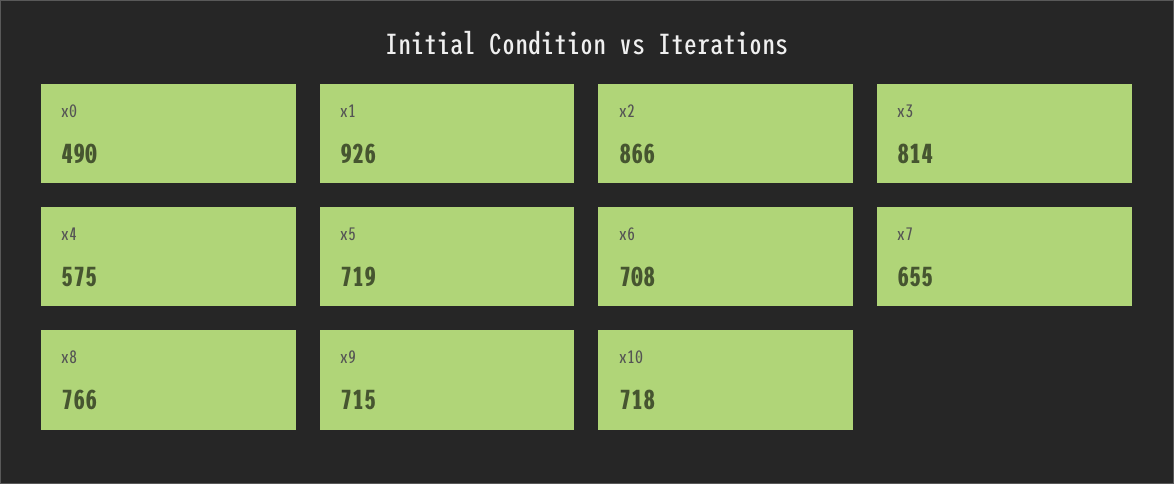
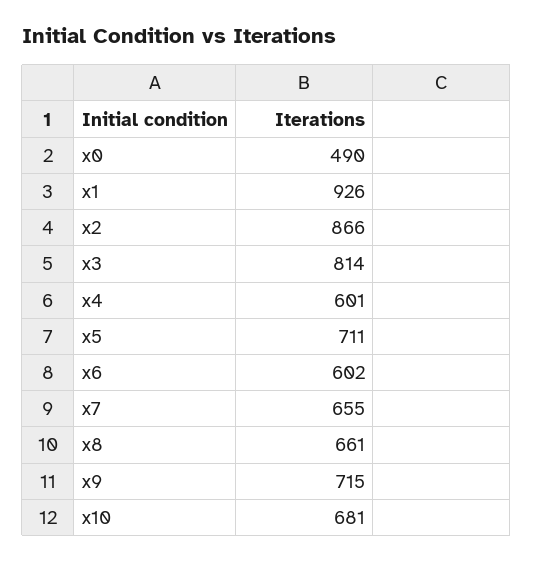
  {
    "x0": 490,
    "x1": 926,
    "x2": 866,
    "x3": 814,
-   "x4": 575,
+   "x4": 601,
-   "x5": 719,
+   "x5": 711,
-   "x6": 708,
+   "x6": 602,
    "x7": 655,
-   "x8": 766,
+   "x8": 661,
    "x9": 715,
-   "x10": 718
+   "x10": 681
  }

